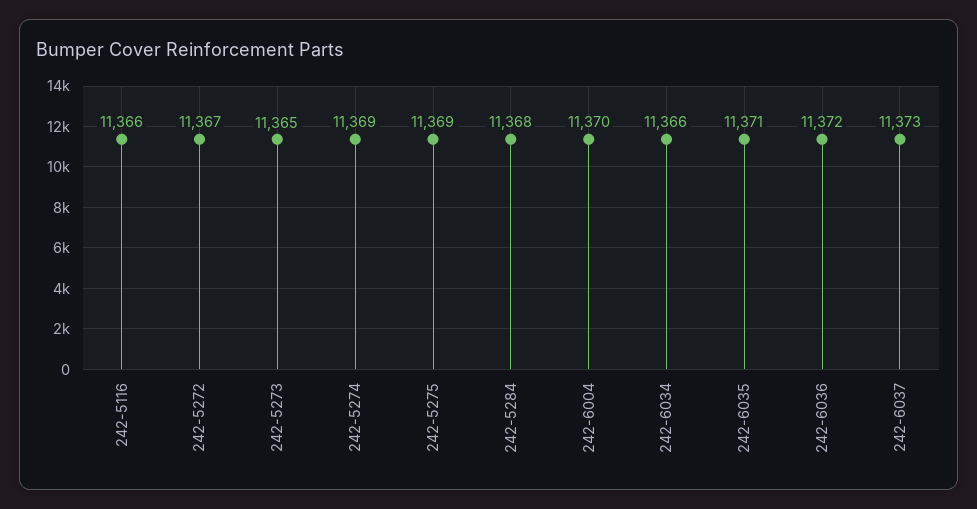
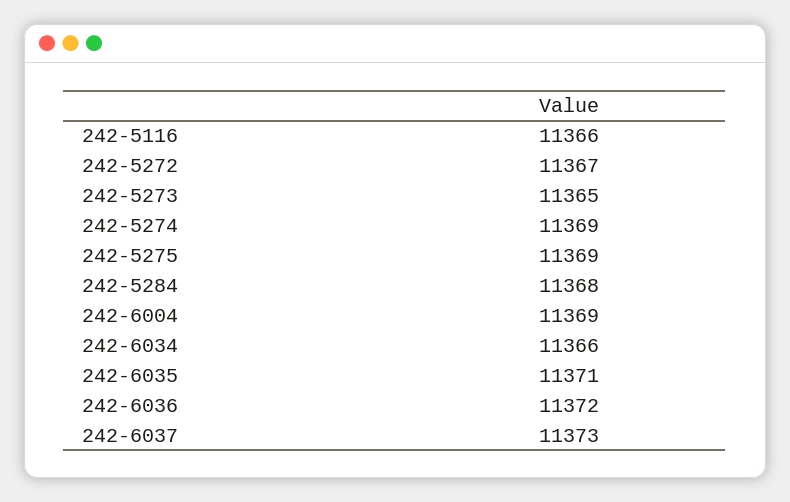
  {
    "242-5116": 11366,
    "242-5272": 11367,
    "242-5273": 11365,
    "242-5274": 11369,
    "242-5275": 11369,
    "242-5284": 11368,
-   "242-6004": 11370,
+   "242-6004": 11369,
    "242-6034": 11366,
    "242-6035": 11371,
    "242-6036": 11372,
    "242-6037": 11373
  }

